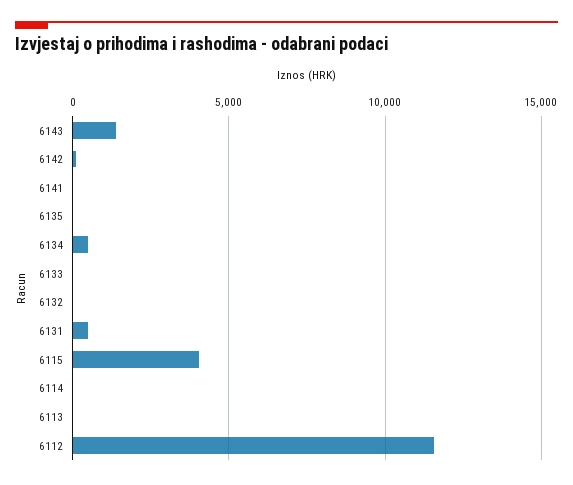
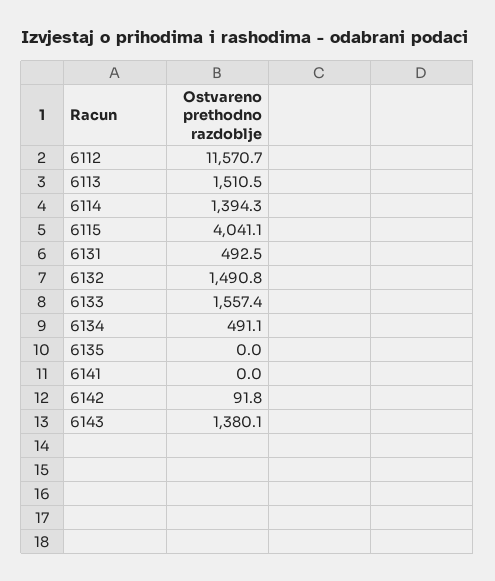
  {
    "6143": 1380.1,
    "6142": 91.8,
    "6141": 0,
    "6135": 0,
    "6134": 491.1,
-   "6133": 0,
+   "6133": 1557.4,
-   "6132": 0,
+   "6132": 1490.8,
    "6131": 492.5,
    "6115": 4041.1,
-   "6114": 0,
+   "6114": 1394.3,
-   "6113": 0,
+   "6113": 1510.5,
    "6112": 11570.7
  }

